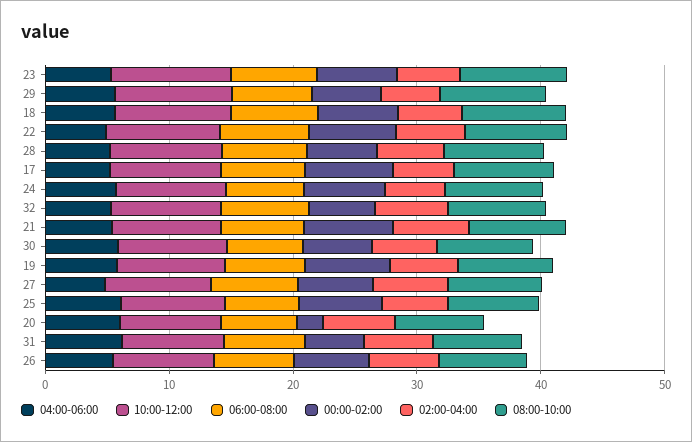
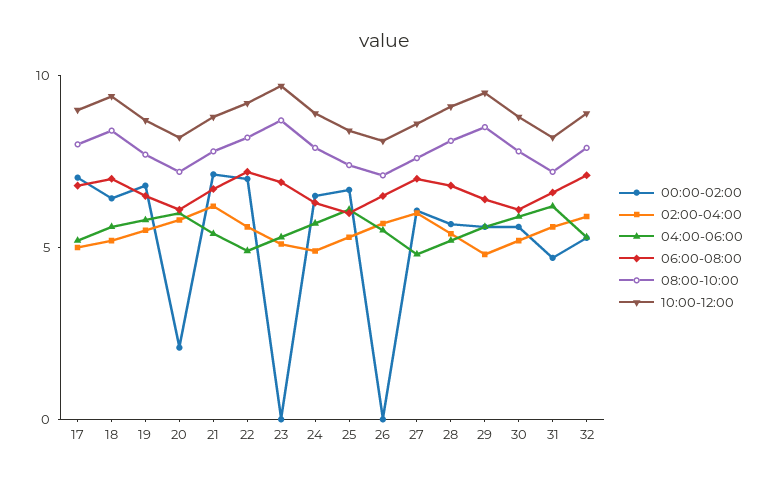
  {
    "04:00-06:00": {
      "23": 5,
      "29": 6,
      "18": 6,
      "22": 5,
      "28": 5,
      "17": 5,
      "24": 6,
      "32": 5,
      "21": 5,
      "30": 6,
      "19": 6,
      "27": 5,
      "25": 6,
      "20": 6,
      "31": 6,
      "26": 6
    },
    "10:00-12:00": {
      "23": 10,
      "29": 10,
      "18": 9,
      "22": 9,
      "28": 9,
      "17": 9,
      "24": 9,
      "32": 9,
      "21": 9,
      "30": 9,
      "19": 9,
      "27": 9,
      "25": 8,
      "20": 8,
      "31": 8,
      "26": 8
    },
    "06:00-08:00": {
      "23": 7,
      "29": 6,
      "18": 7,
      "22": 7,
      "28": 7,
      "17": 7,
      "24": 6,
      "32": 7,
      "21": 7,
      "30": 6,
      "19": 7,
      "27": 7,
      "25": 6,
      "20": 6,
      "31": 7,
      "26": 7
    },
    "00:00-02:00": {
-     "23": 6,
+     "23": 0,
      "29": 6,
      "18": 6,
      "22": 7,
      "28": 6,
      "17": 7,
      "24": 7,
      "32": 5,
      "21": 7,
      "30": 6,
      "19": 7,
      "27": 6,
      "25": 7,
      "20": 2,
      "31": 5,
-     "26": 6
+     "26": 0
    },
    "02:00-04:00": {
      "23": 5,
      "29": 5,
      "18": 5,
      "22": 6,
      "28": 5,
      "17": 5,
      "24": 5,
      "32": 6,
      "21": 6,
      "30": 5,
      "19": 6,
      "27": 6,
      "25": 5,
      "20": 6,
      "31": 6,
      "26": 6
    },
    "08:00-10:00": {
      "23": 9,
      "29": 9,
      "18": 8,
      "22": 8,
      "28": 8,
      "17": 8,
      "24": 8,
      "32": 8,
      "21": 8,
      "30": 8,
      "19": 8,
      "27": 8,
      "25": 7,
      "20": 7,
      "31": 7,
      "26": 7
    }
  }

